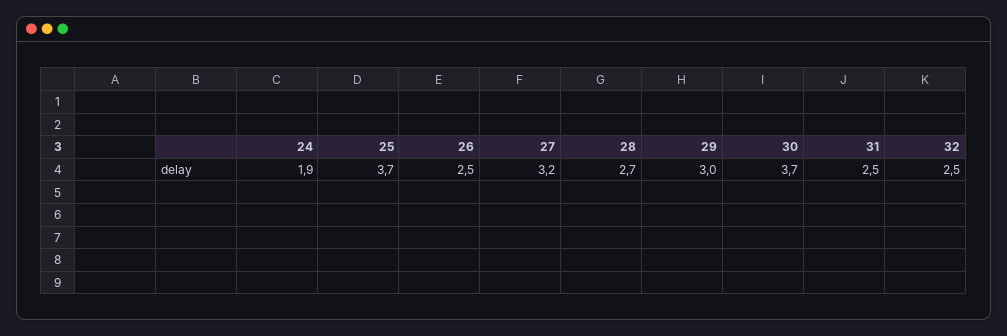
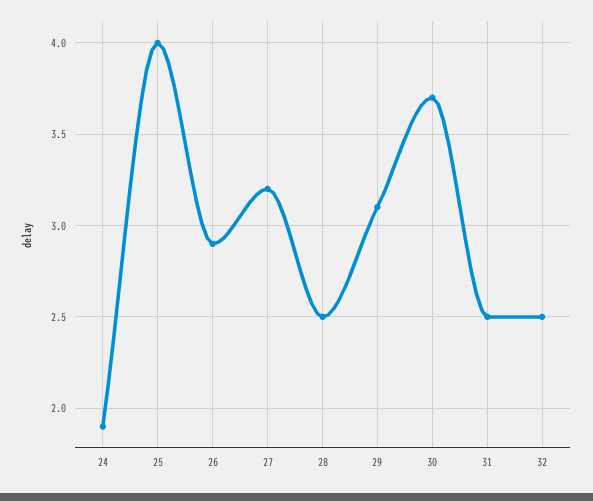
  {
    "24": 1.9,
-   "25": 3.7,
+   "25": 4,
-   "26": 2.5,
+   "26": 2.9,
    "27": 3.2,
-   "28": 2.7,
+   "28": 2.5,
-   "29": 3,
+   "29": 3.1,
    "30": 3.7,
    "31": 2.5,
    "32": 2.5
  }

